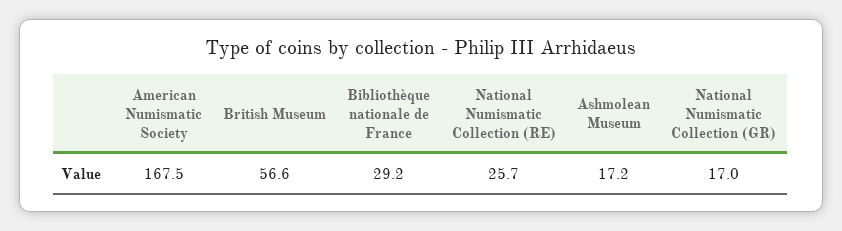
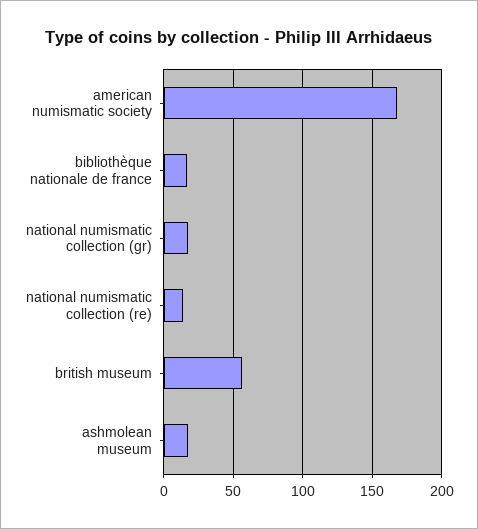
  {
    "American Numismatic Society": 167.5,
    "British Museum": 56.6,
-   "Bibliothèque nationale de France": 29.2,
+   "Bibliothèque nationale de France": 15,
-   "National Numismatic Collection (RE)": 25.7,
+   "National Numismatic Collection (RE)": 15,
    "Ashmolean Museum": 17.2,
    "National Numismatic Collection (GR)": 17
  }

